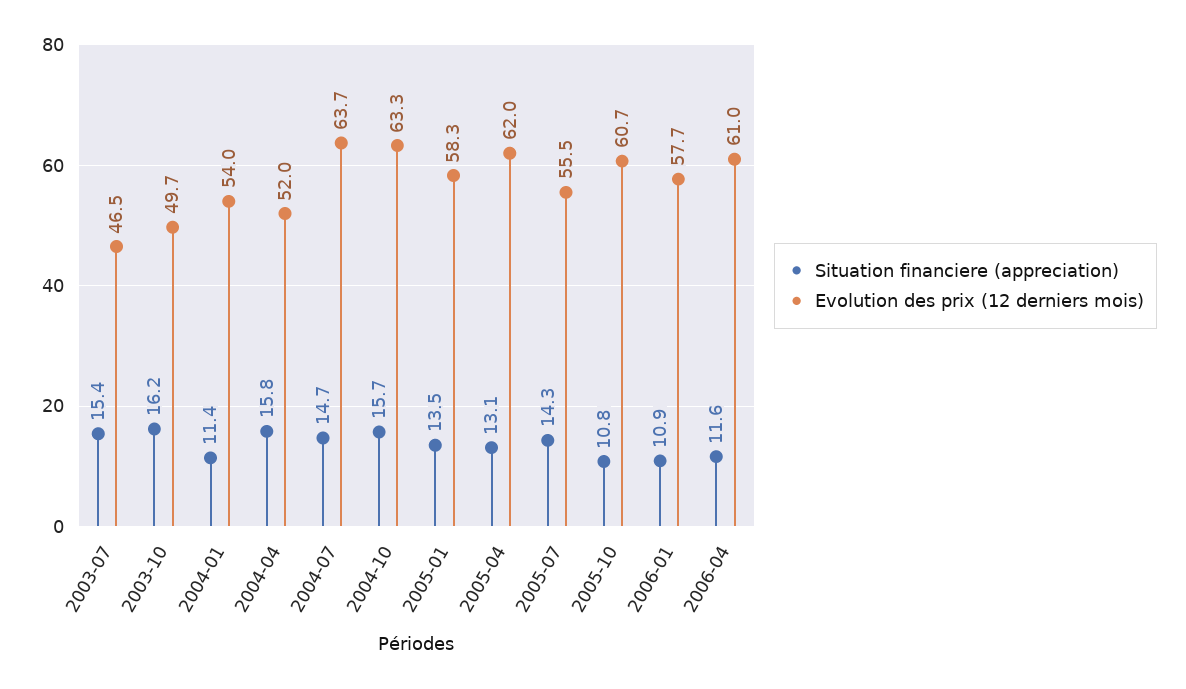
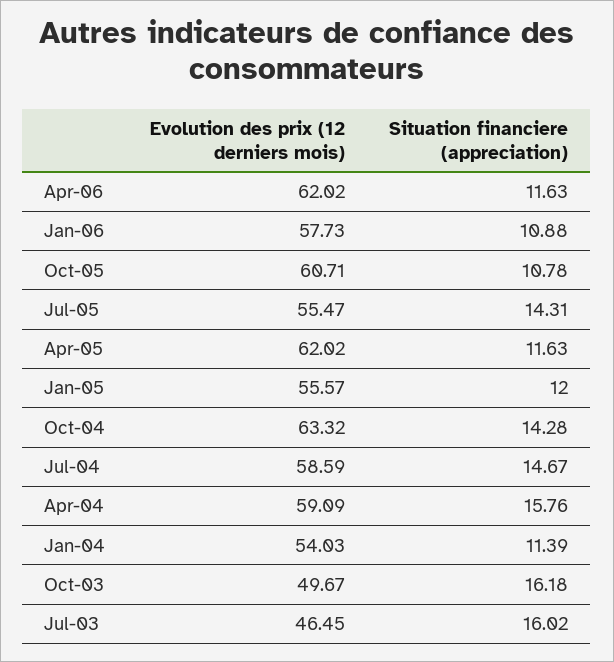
  {
    "Situation financiere (appreciation)": {
-     "2003-07": 15.4,
+     "2003-07": 16.02,
      "2003-10": 16.18,
      "2004-01": 11.39,
      "2004-04": 15.76,
      "2004-07": 14.67,
-     "2004-10": 15.7,
+     "2004-10": 14.28,
-     "2005-01": 13.5,
+     "2005-01": 12,
-     "2005-04": 13.1,
+     "2005-04": 11.63,
      "2005-07": 14.31,
      "2005-10": 10.78,
      "2006-01": 10.88,
      "2006-04": 11.63
    },
    "Evolution des prix (12 derniers mois)": {
      "2003-07": 46.45,
      "2003-10": 49.67,
      "2004-01": 54.03,
-     "2004-04": 52,
+     "2004-04": 59.09,
-     "2004-07": 63.7,
+     "2004-07": 58.59,
      "2004-10": 63.32,
-     "2005-01": 58.3,
+     "2005-01": 55.57,
      "2005-04": 62.02,
      "2005-07": 55.47,
      "2005-10": 60.71,
      "2006-01": 57.73,
-     "2006-04": 61
+     "2006-04": 62.02
    }
  }

